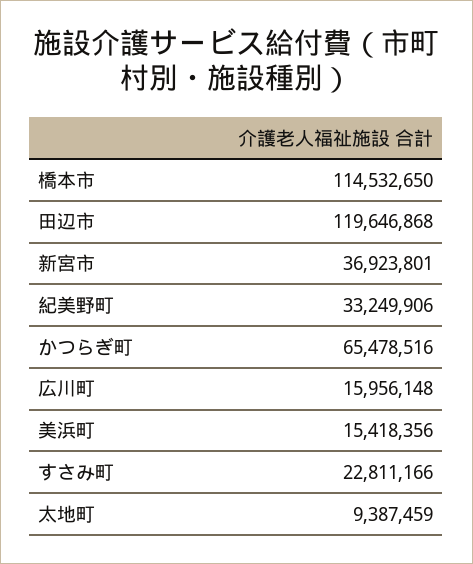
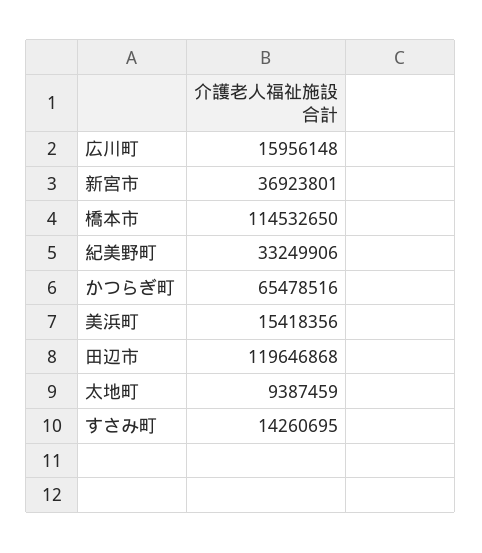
  {
    "橋本市": 114532650,
    "田辺市": 119646868,
    "新宮市": 36923801,
    "紀美野町": 33249906,
    "かつらぎ町": 65478516,
    "広川町": 15956148,
    "美浜町": 15418356,
-   "すさみ町": 22811166,
+   "すさみ町": 14260695,
    "太地町": 9387459
  }

